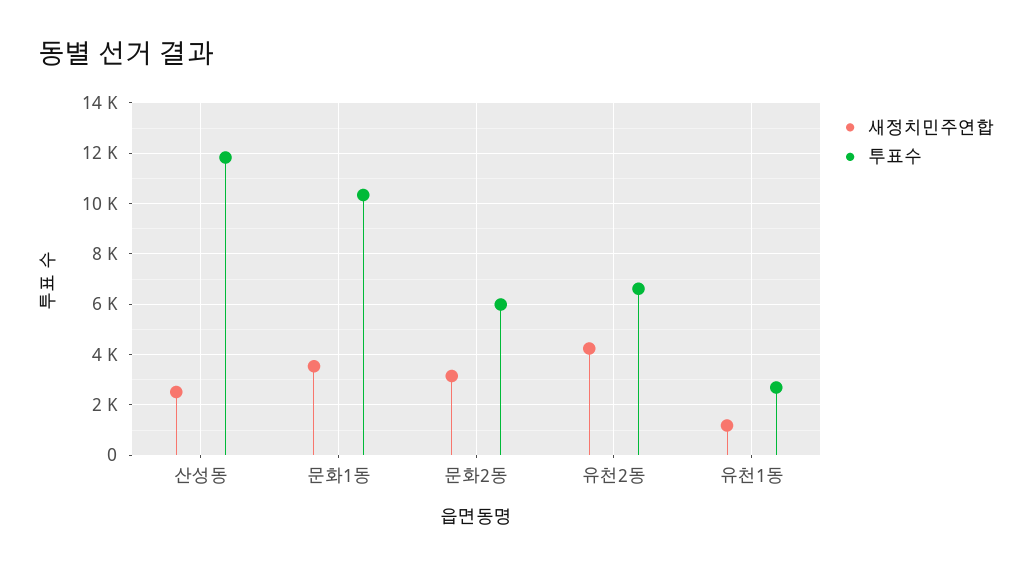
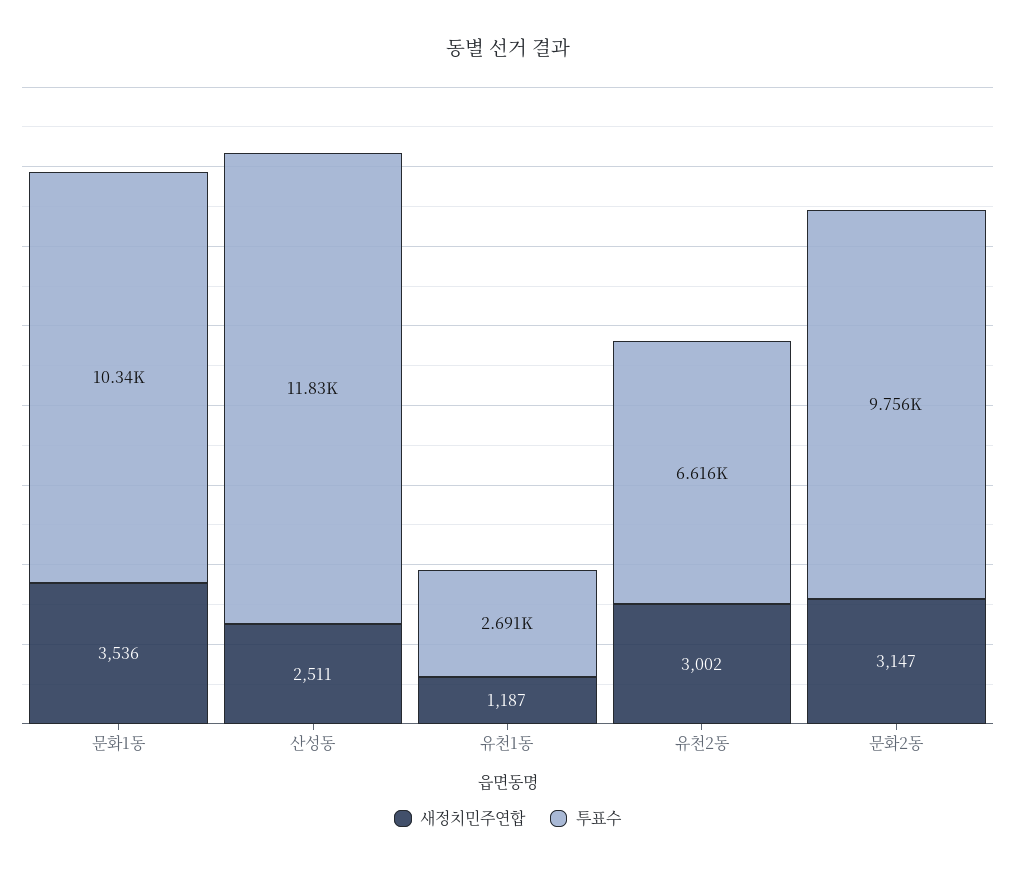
  {
    "새정치민주연합": {
      "산성동": 2511,
      "문화1동": 3536,
      "문화2동": 3147,
-     "유천2동": 4250,
+     "유천2동": 3002,
      "유천1동": 1187
    },
    "투표수": {
      "산성동": 11830,
      "문화1동": 10340,
-     "문화2동": 6000,
+     "문화2동": 9756,
      "유천2동": 6616,
      "유천1동": 2691
    }
  }

